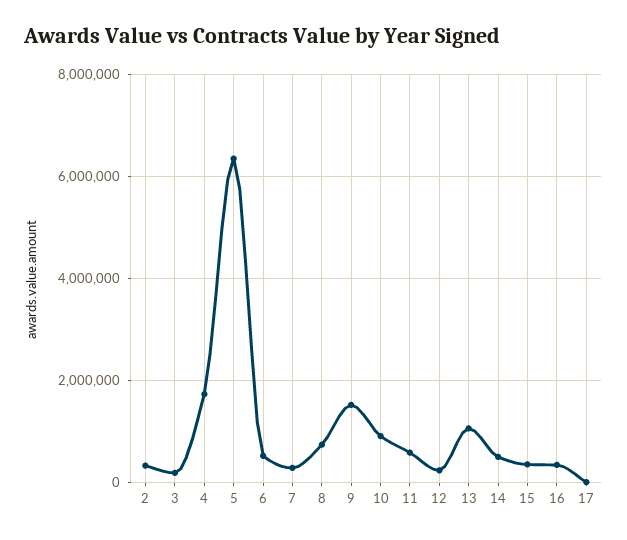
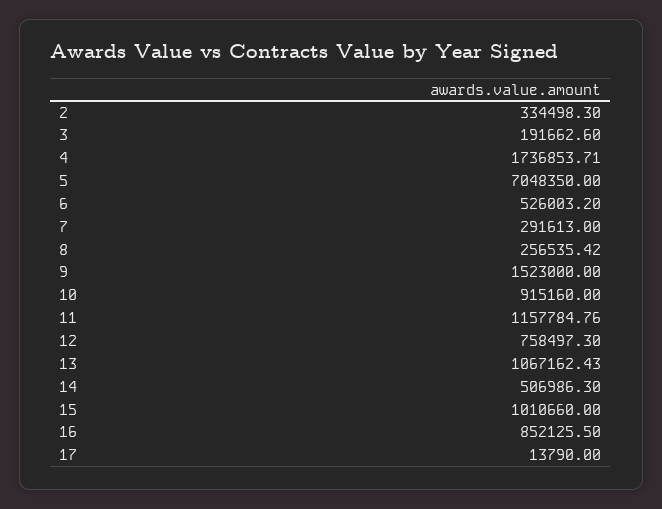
  {
    "2": 334498.3,
    "3": 191662.6,
    "4": 1736853.71,
-   "5": 6400000,
+   "5": 7048350,
    "6": 526003.2,
    "7": 291613,
-   "8": 800000,
+   "8": 256535.42,
    "9": 1523000,
    "10": 915160,
-   "11": 600000,
+   "11": 1157784.76,
-   "12": 200000,
+   "12": 758497.3,
    "13": 1067162.43,
    "14": 506986.3,
-   "15": 400000,
+   "15": 1010660,
-   "16": 400000,
+   "16": 852125.5,
    "17": 13790
  }

